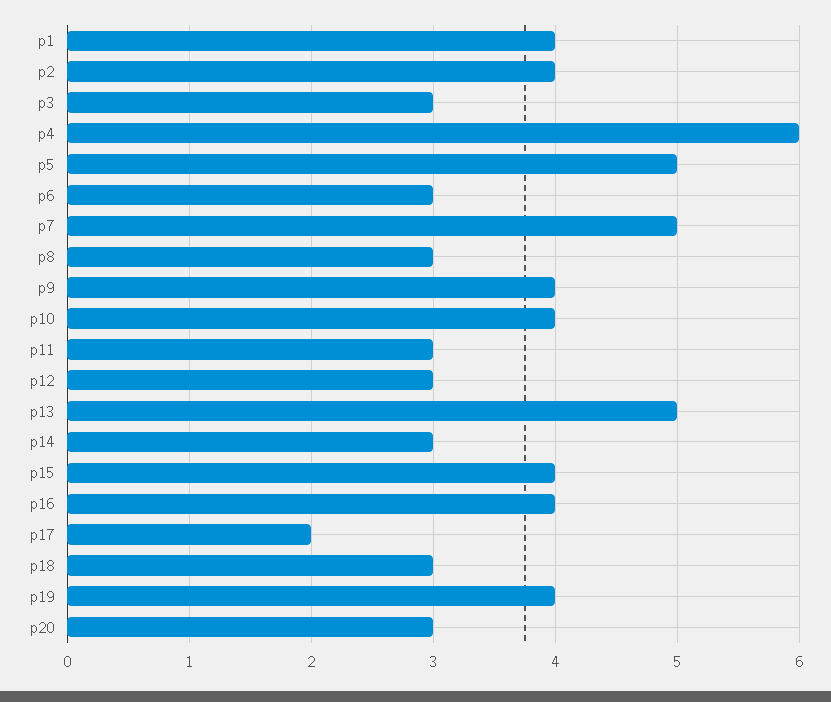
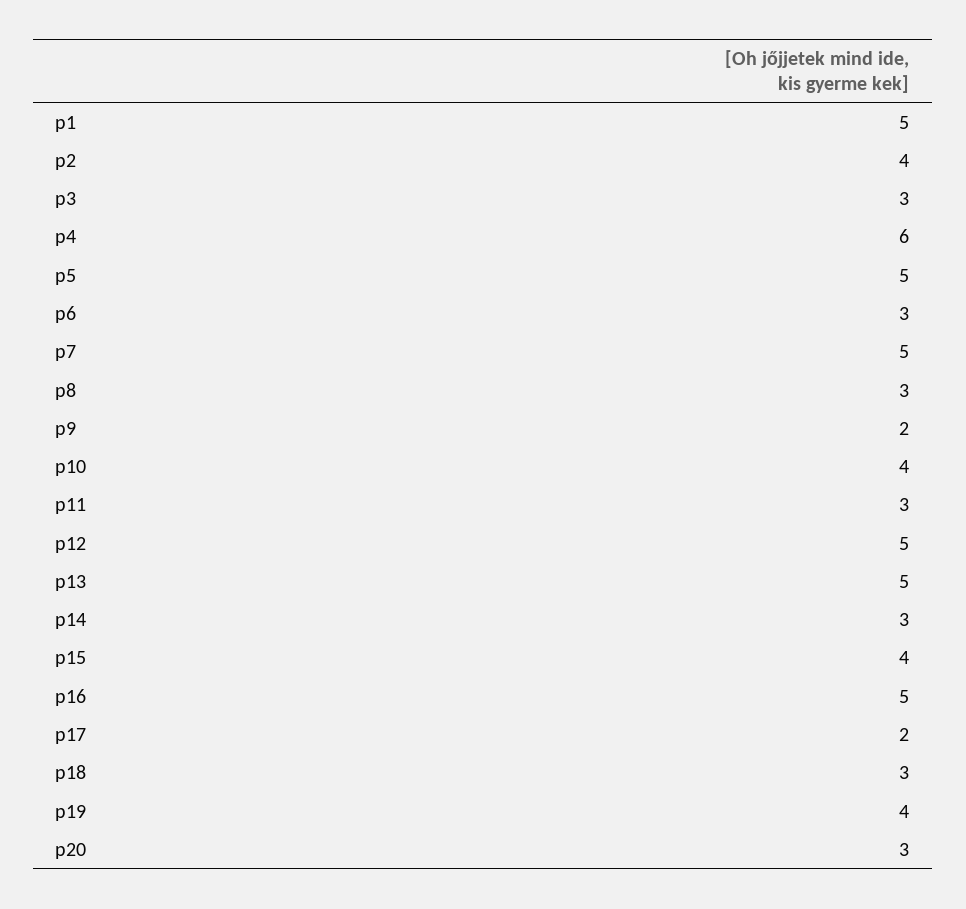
  {
-   "p1": 4,
+   "p1": 5,
    "p2": 4,
    "p3": 3,
    "p4": 6,
    "p5": 5,
    "p6": 3,
    "p7": 5,
    "p8": 3,
-   "p9": 4,
+   "p9": 2,
    "p10": 4,
    "p11": 3,
-   "p12": 3,
+   "p12": 5,
    "p13": 5,
    "p14": 3,
    "p15": 4,
-   "p16": 4,
+   "p16": 5,
    "p17": 2,
    "p18": 3,
    "p19": 4,
    "p20": 3
  }

